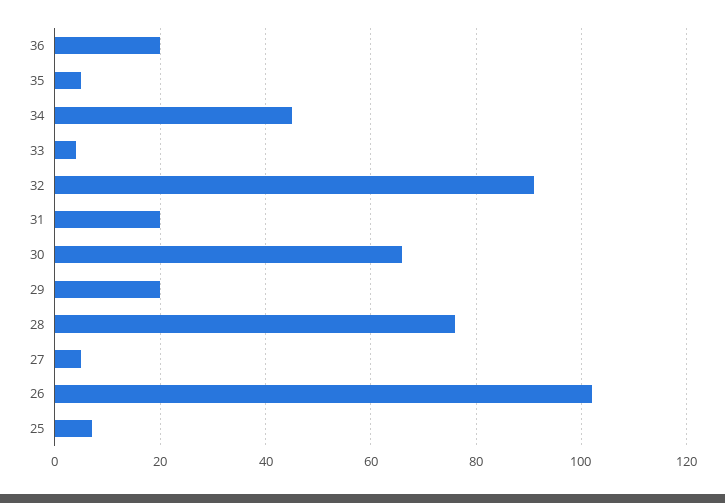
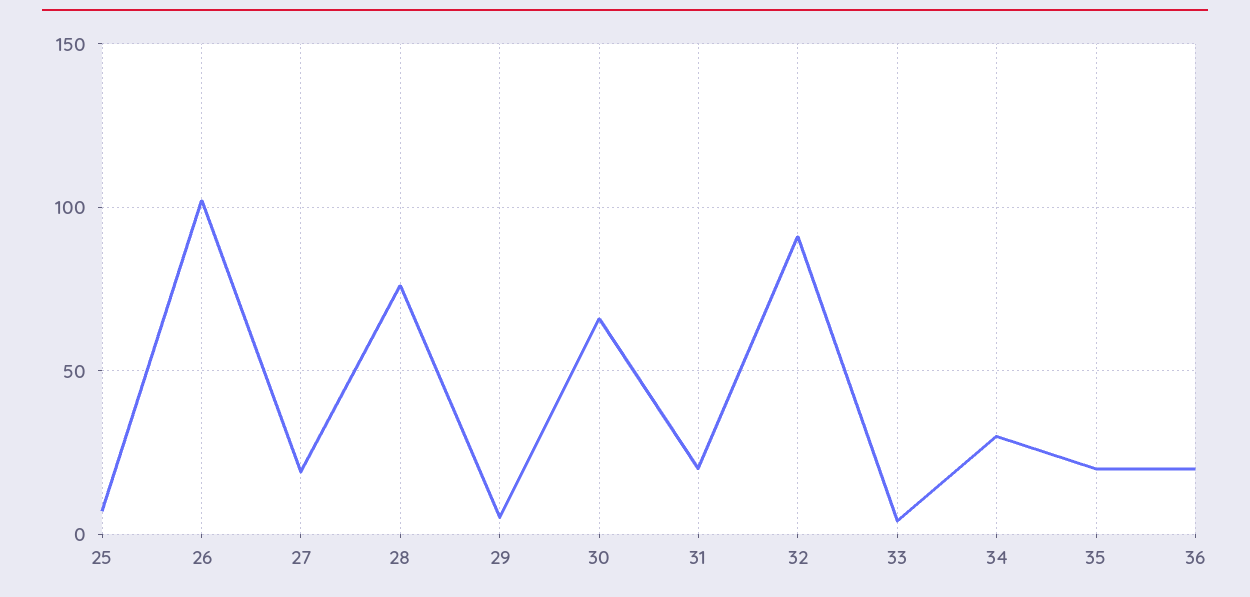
  {
    "36": 20,
-   "35": 5,
+   "35": 20,
-   "34": 45,
+   "34": 30,
    "33": 5,
    "32": 90,
    "31": 20,
    "30": 65,
-   "29": 20,
+   "29": 5,
    "28": 75,
-   "27": 5,
+   "27": 20,
    "26": 100,
    "25": 5
  }

